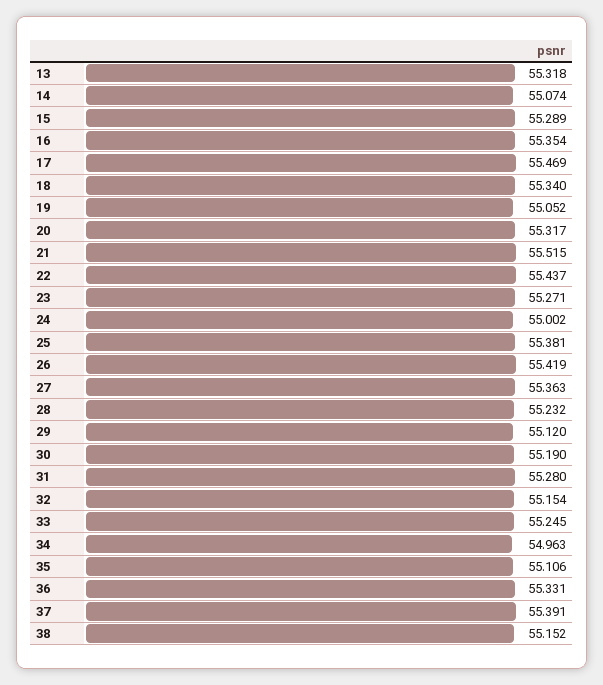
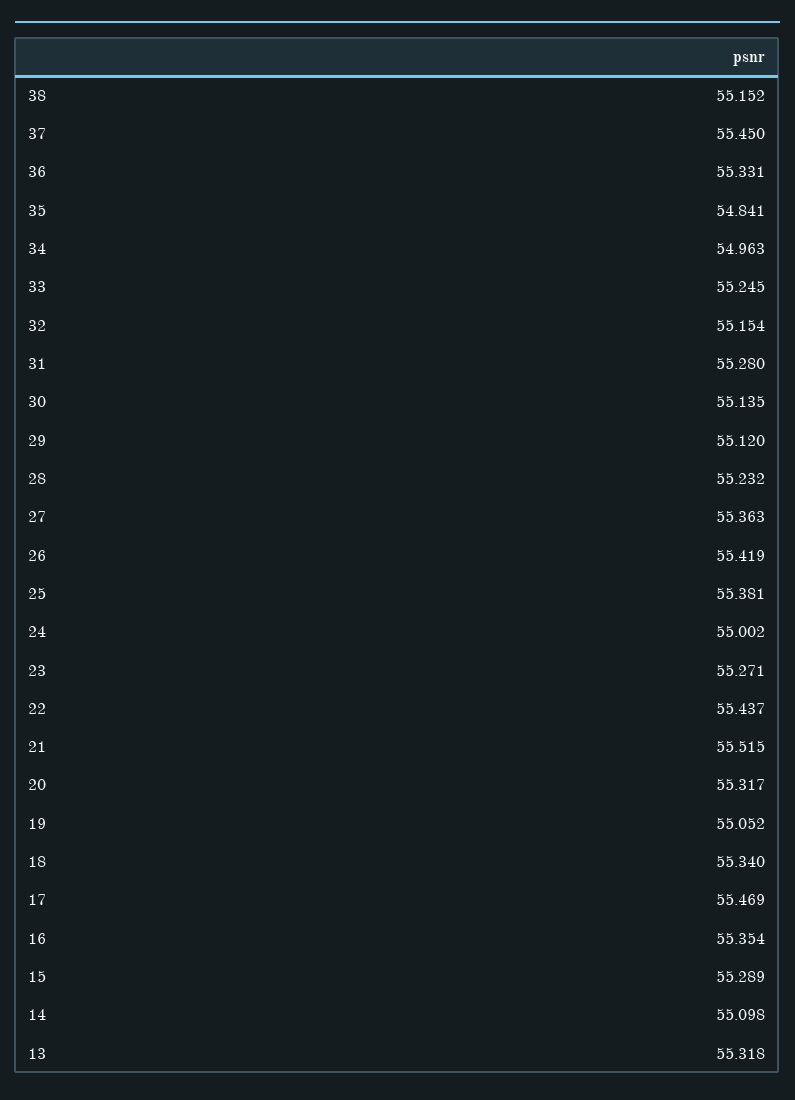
  {
    "13": 55.318,
-   "14": 55.074,
+   "14": 55.098,
    "15": 55.289,
    "16": 55.354,
    "17": 55.469,
    "18": 55.34,
    "19": 55.052,
    "20": 55.317,
    "21": 55.515,
    "22": 55.437,
    "23": 55.271,
    "24": 55.002,
    "25": 55.381,
    "26": 55.419,
    "27": 55.363,
    "28": 55.232,
    "29": 55.12,
-   "30": 55.19,
+   "30": 55.135,
    "31": 55.28,
    "32": 55.154,
    "33": 55.245,
    "34": 54.963,
-   "35": 55.106,
+   "35": 54.841,
    "36": 55.331,
-   "37": 55.391,
+   "37": 55.45,
    "38": 55.152
  }

